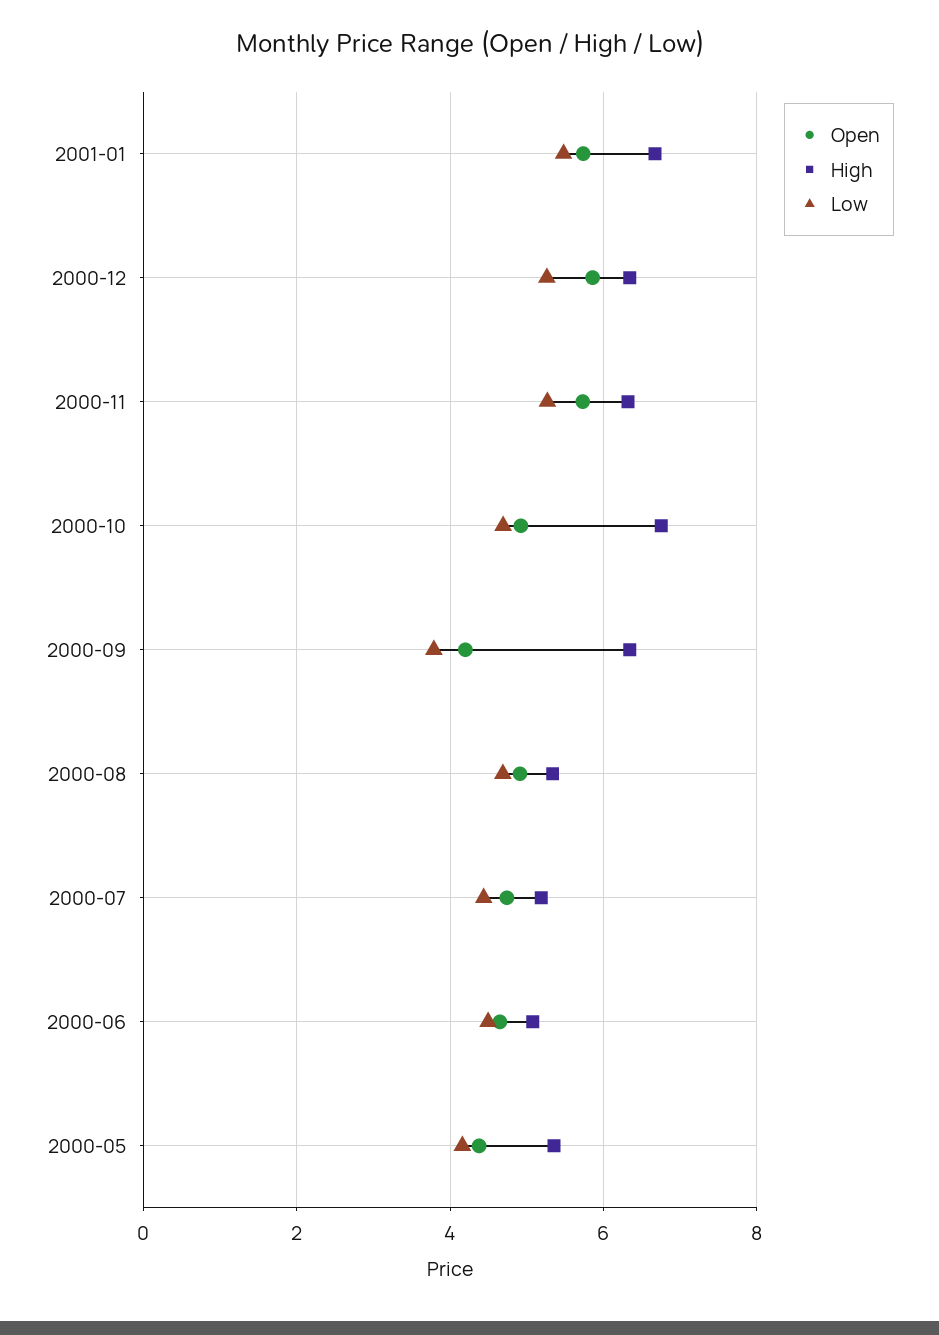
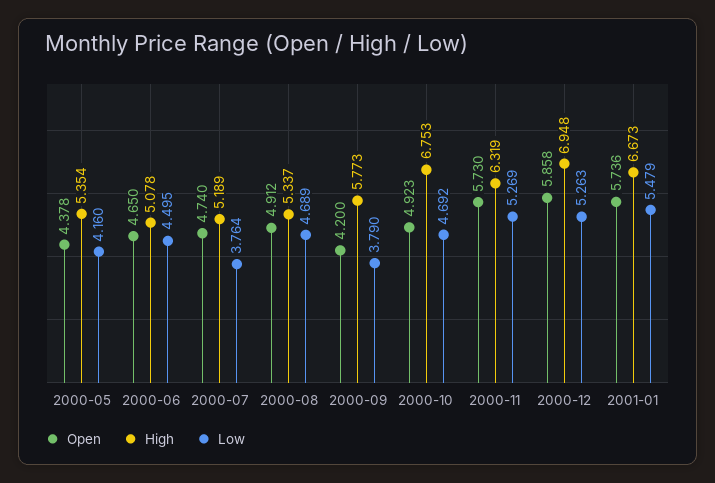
  {
    "Open": {
      "2001-01": 5.736,
      "2000-12": 5.858,
      "2000-11": 5.73,
      "2000-10": 4.923,
      "2000-09": 4.2,
      "2000-08": 4.912,
      "2000-07": 4.74,
      "2000-06": 4.65,
      "2000-05": 4.378
    },
    "High": {
      "2001-01": 6.673,
-     "2000-12": 6.4,
+     "2000-12": 6.948,
      "2000-11": 6.319,
      "2000-10": 6.753,
-     "2000-09": 6.4,
+     "2000-09": 5.773,
      "2000-08": 5.337,
      "2000-07": 5.189,
      "2000-06": 5.078,
      "2000-05": 5.354
    },
    "Low": {
      "2001-01": 5.479,
      "2000-12": 5.263,
      "2000-11": 5.269,
      "2000-10": 4.692,
      "2000-09": 3.79,
      "2000-08": 4.689,
-     "2000-07": 4.4,
+     "2000-07": 3.764,
      "2000-06": 4.495,
      "2000-05": 4.16
    }
  }

